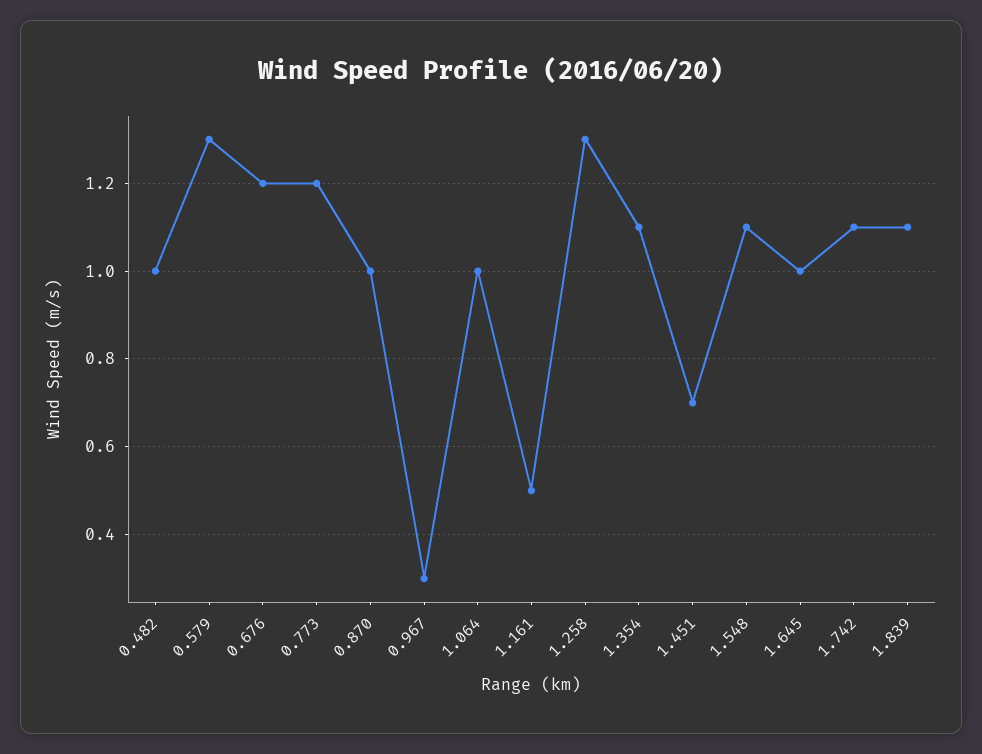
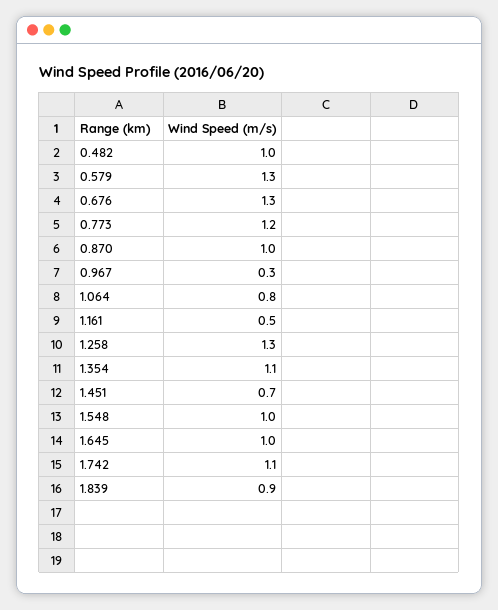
  {
    "0.482": 1,
    "0.579": 1.3,
-   "0.676": 1.2,
+   "0.676": 1.3,
    "0.773": 1.2,
    "0.870": 1,
    "0.967": 0.3,
-   "1.064": 1,
+   "1.064": 0.8,
    "1.161": 0.5,
    "1.258": 1.3,
    "1.354": 1.1,
    "1.451": 0.7,
-   "1.548": 1.1,
+   "1.548": 1,
    "1.645": 1,
    "1.742": 1.1,
-   "1.839": 1.1
+   "1.839": 0.9
  }

